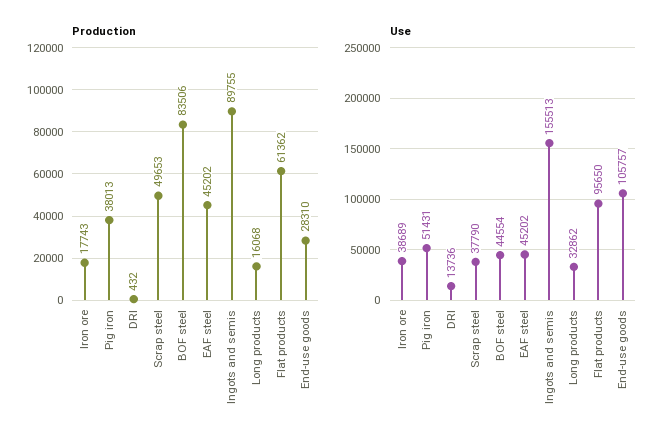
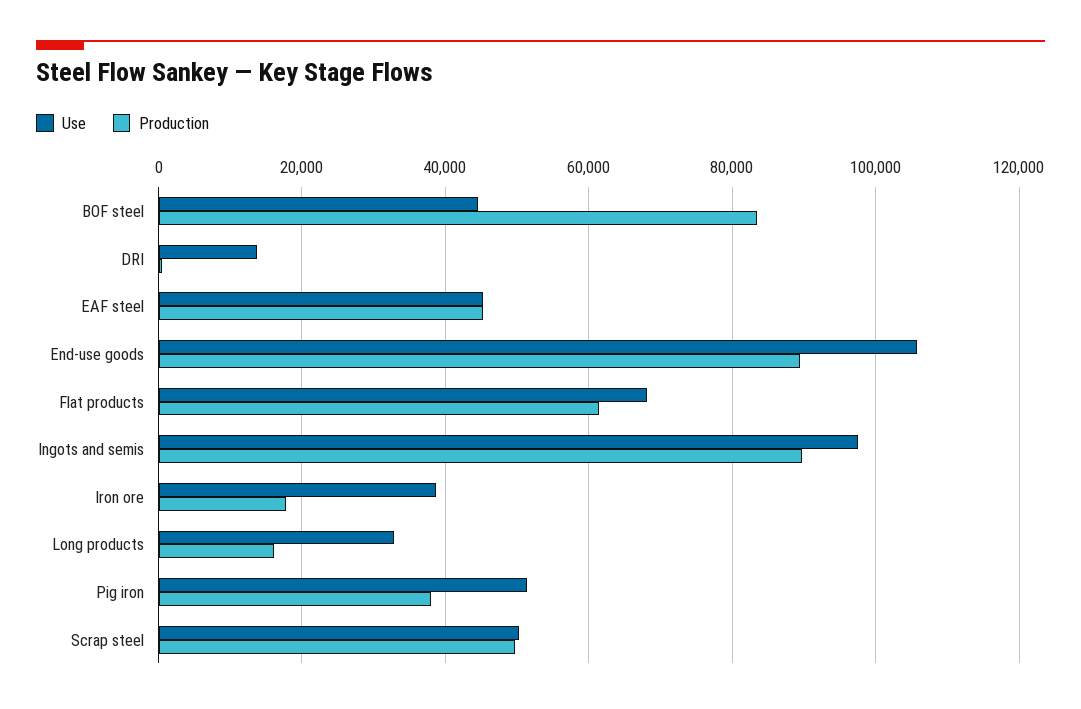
  {
    "Production": {
      "Iron ore": 17743,
      "Pig iron": 38013,
      "DRI": 432,
      "Scrap steel": 49653,
      "BOF steel": 83506,
      "EAF steel": 45202,
      "Ingots and semis": 89755,
      "Long products": 16068,
      "Flat products": 61362,
-     "End-use goods": 28310
+     "End-use goods": 90000
    },
    "Use": {
      "Iron ore": 38689,
      "Pig iron": 51431,
      "DRI": 13736,
-     "Scrap steel": 37790,
+     "Scrap steel": 50000,
      "BOF steel": 44554,
      "EAF steel": 45202,
-     "Ingots and semis": 155513,
+     "Ingots and semis": 98000,
      "Long products": 32862,
-     "Flat products": 95650,
+     "Flat products": 68000,
      "End-use goods": 105757
    }
  }

